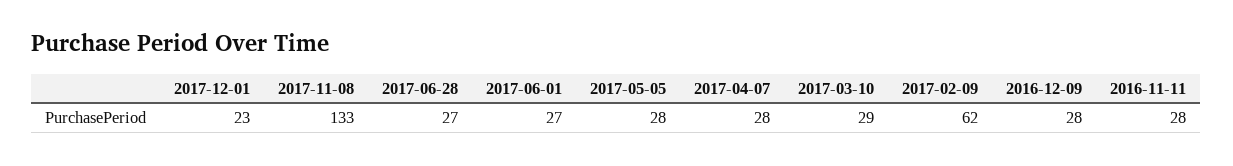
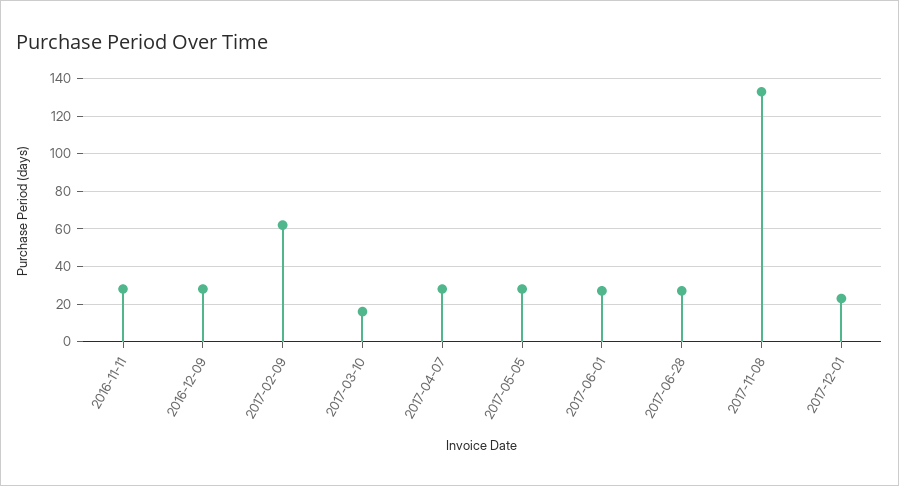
  {
    "2017-12-01": 23,
    "2017-11-08": 133,
    "2017-06-28": 27,
    "2017-06-01": 27,
    "2017-05-05": 28,
    "2017-04-07": 28,
-   "2017-03-10": 29,
+   "2017-03-10": 15,
    "2017-02-09": 62,
    "2016-12-09": 28,
    "2016-11-11": 28
  }

